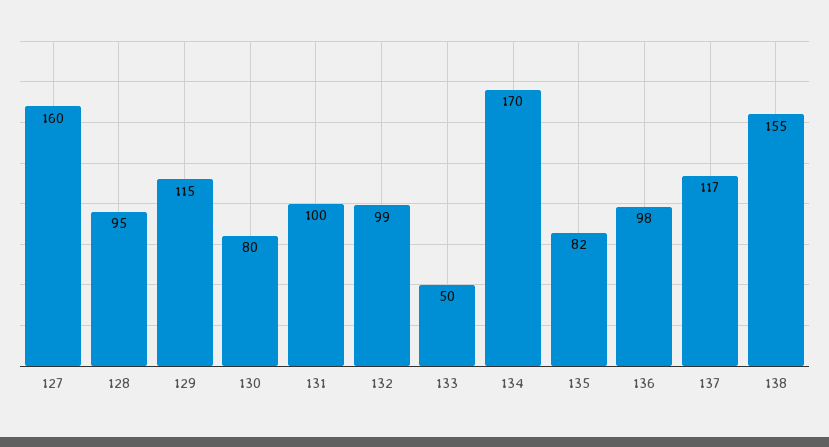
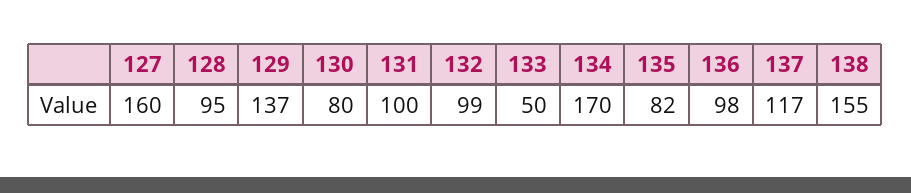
  {
    "127": 160,
    "128": 95,
-   "129": 115,
+   "129": 137,
    "130": 80,
    "131": 100,
    "132": 99,
    "133": 50,
    "134": 170,
    "135": 82,
    "136": 98,
    "137": 117,
    "138": 155
  }

